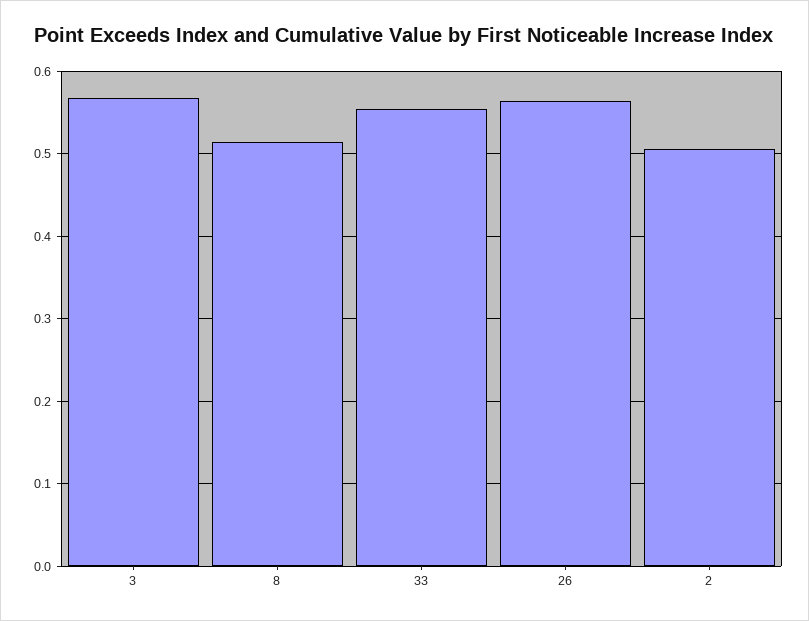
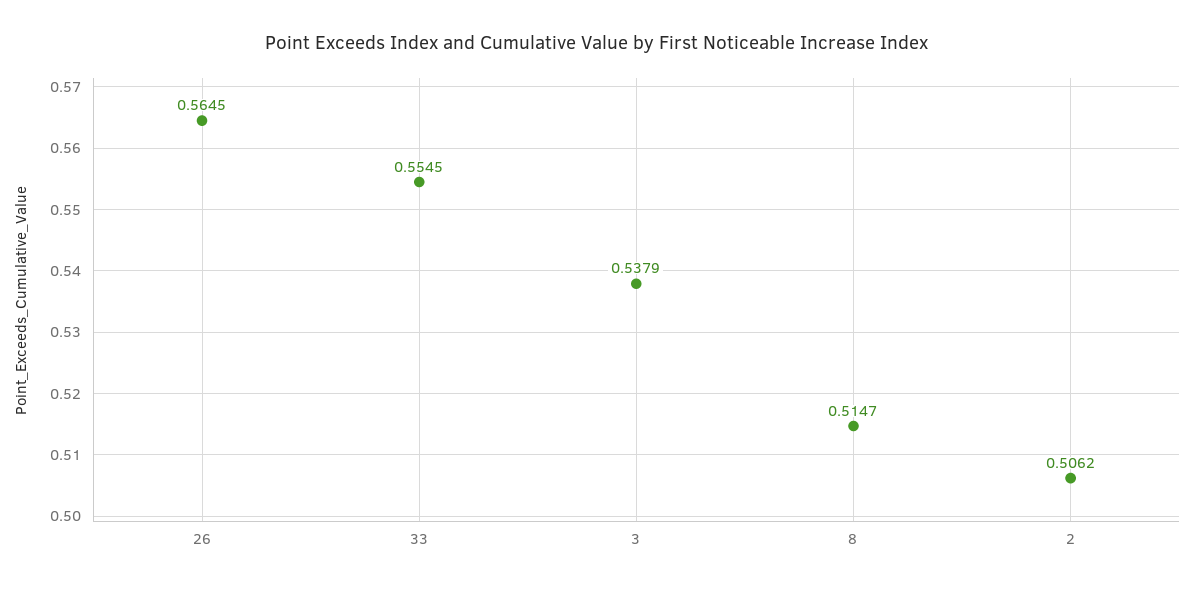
  {
-   "3": 0.57,
+   "3": 0.5379,
    "8": 0.5147,
    "33": 0.5545,
    "26": 0.5645,
    "2": 0.5062
  }

